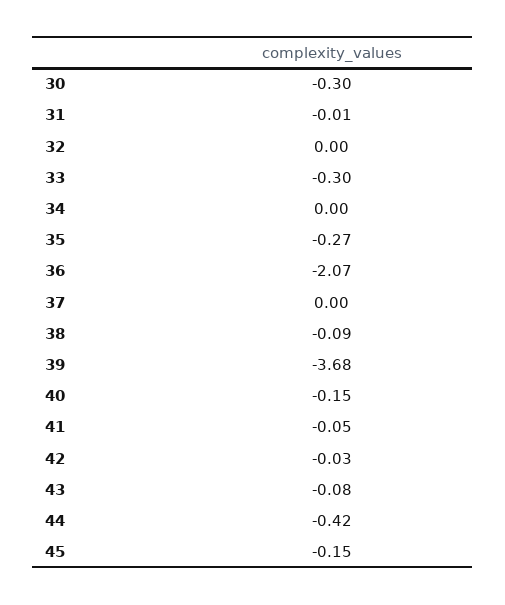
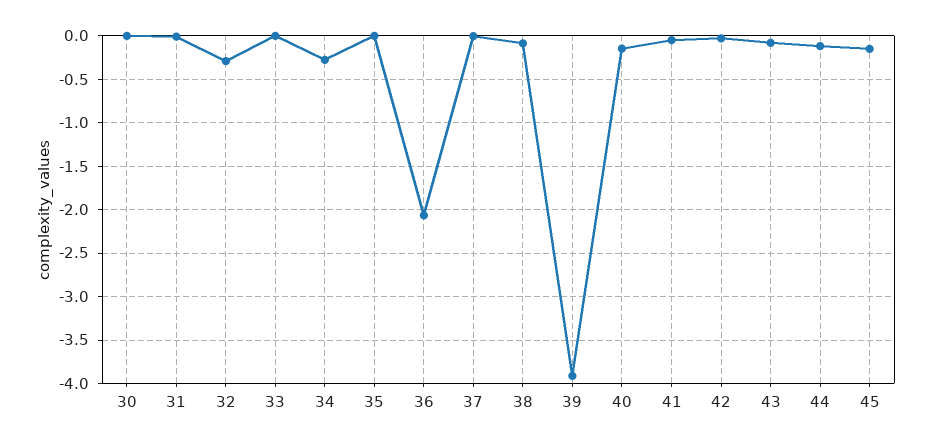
  {
-   "30": -0.3,
+   "30": 0,
    "31": -0.01,
-   "32": 0,
+   "32": -0.3,
-   "33": -0.3,
+   "33": 0,
-   "34": 0,
+   "34": -0.3,
-   "35": -0.27,
+   "35": 0,
    "36": -2.07,
    "37": 0,
    "38": -0.09,
-   "39": -3.68,
+   "39": -3.9,
    "40": -0.15,
    "41": -0.05,
    "42": -0.03,
    "43": -0.08,
-   "44": -0.42,
+   "44": -0.1,
    "45": -0.15
  }

